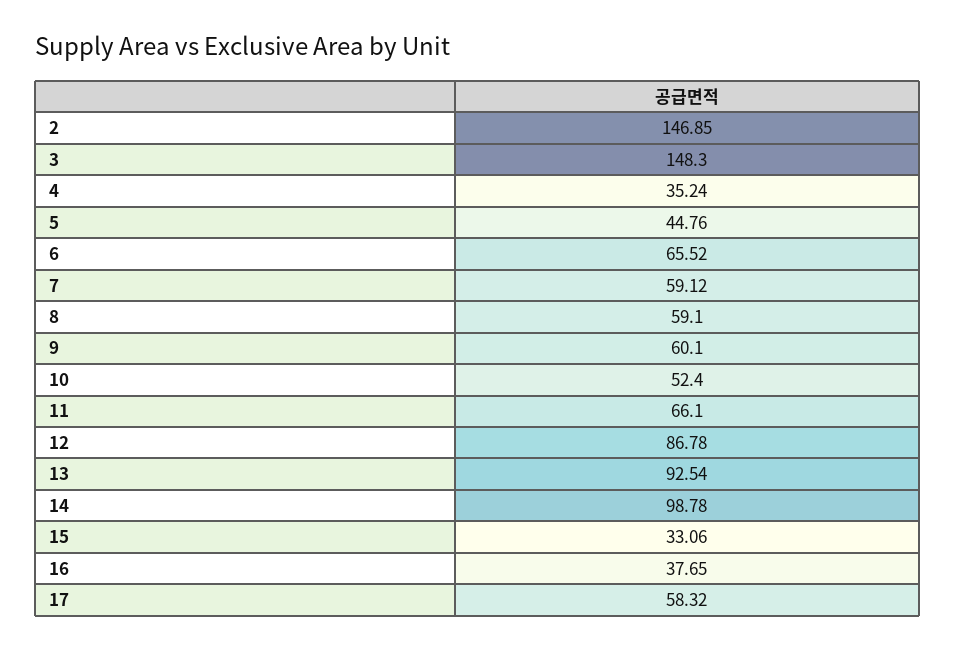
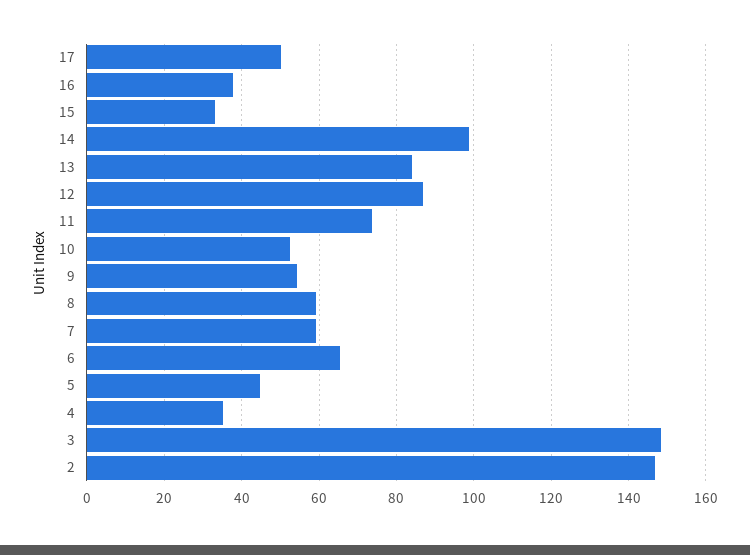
  {
    "2": 146.85,
    "3": 148.3,
    "4": 35.24,
    "5": 44.76,
    "6": 65.52,
    "7": 59.12,
    "8": 59.1,
-   "9": 60.1,
+   "9": 54,
    "10": 52.4,
-   "11": 66.1,
+   "11": 74,
    "12": 86.78,
-   "13": 92.54,
+   "13": 84,
    "14": 98.78,
    "15": 33.06,
    "16": 37.65,
-   "17": 58.32
+   "17": 50
  }

